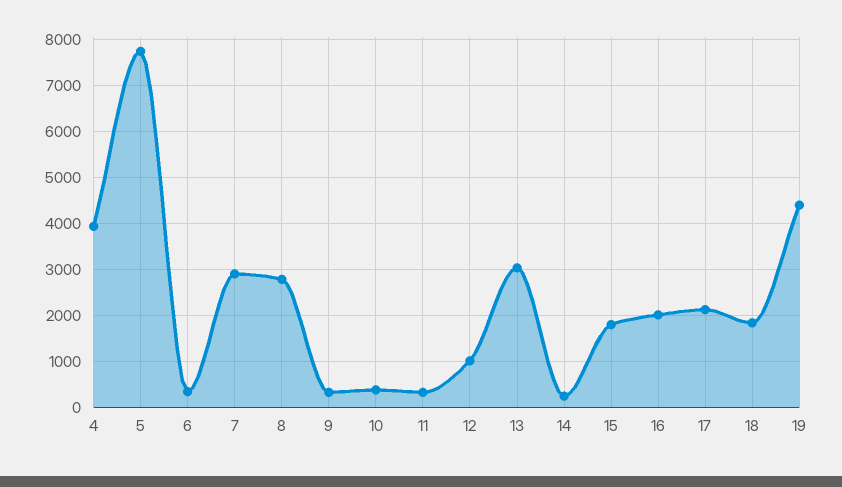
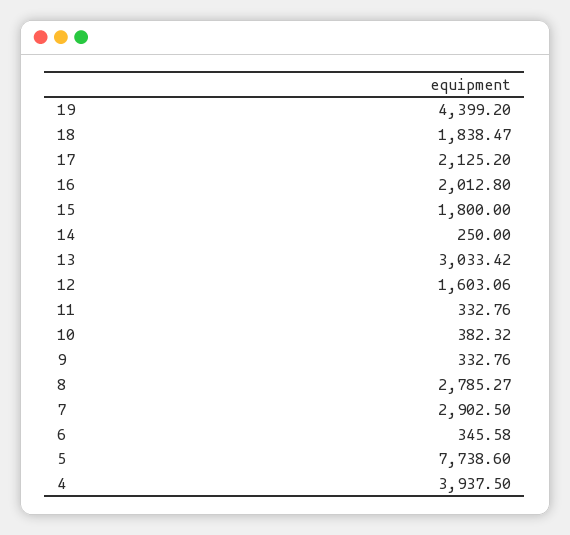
  {
    "4": 3937.5,
    "5": 7738.6,
    "6": 345.58,
    "7": 2902.5,
    "8": 2785.27,
    "9": 332.76,
    "10": 382.32,
    "11": 332.76,
-   "12": 1000,
+   "12": 1603.06,
    "13": 3033.42,
    "14": 250,
    "15": 1800,
    "16": 2012.8,
    "17": 2125.2,
    "18": 1838.47,
    "19": 4399.2
  }

